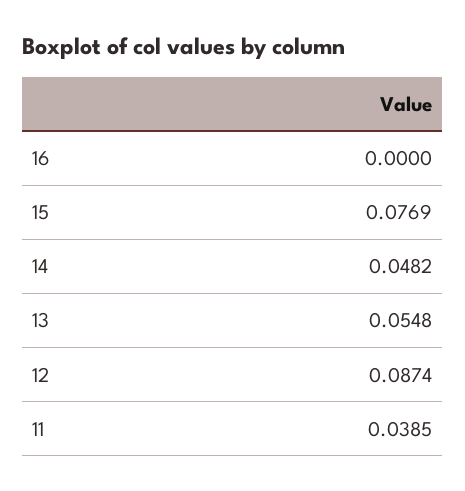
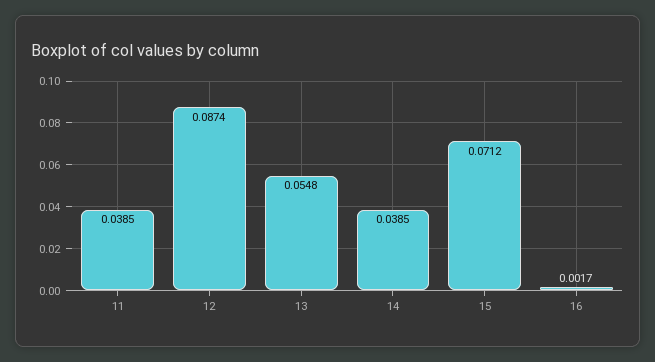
  {
-   "16": 0,
+   "16": 0.0017,
-   "15": 0.0769,
+   "15": 0.0712,
-   "14": 0.0482,
+   "14": 0.0385,
    "13": 0.0548,
    "12": 0.0874,
    "11": 0.0385
  }

